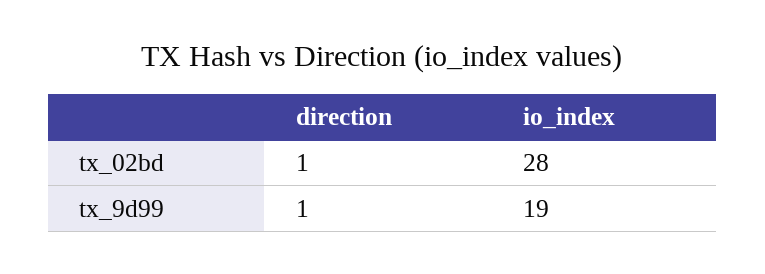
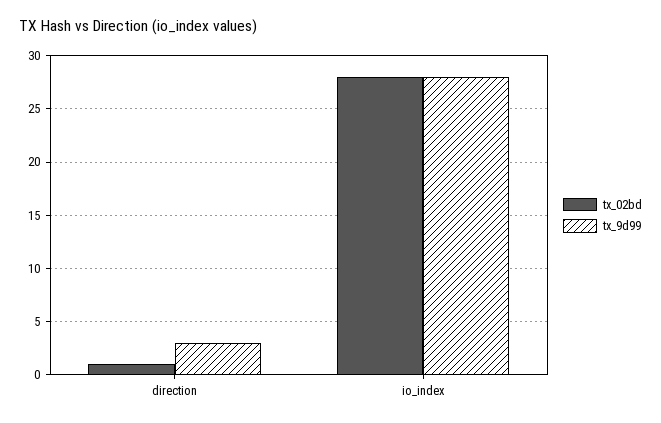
  {
    "tx_02bd": {
      "direction": 1,
      "io_index": 28
    },
    "tx_9d99": {
-     "direction": 1,
+     "direction": 3,
-     "io_index": 19
+     "io_index": 28
    }
  }

